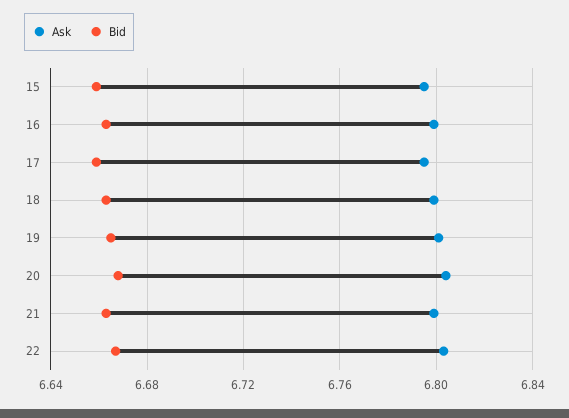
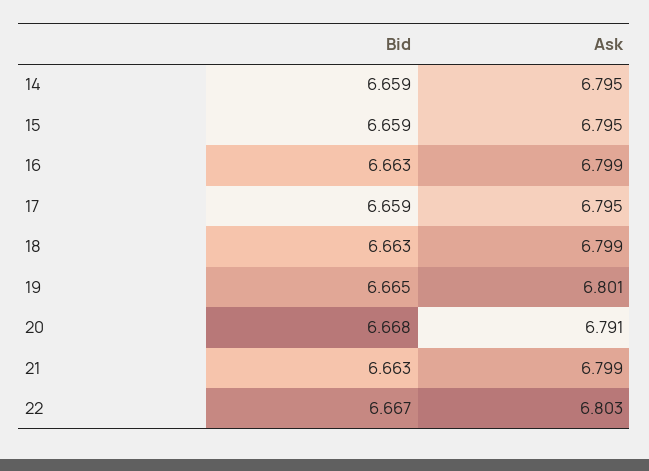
  {
    "Ask": {
      "15": 6.795,
      "16": 6.799,
      "17": 6.795,
      "18": 6.799,
      "19": 6.801,
-     "20": 6.805,
+     "20": 6.791,
      "21": 6.799,
-     "22": 6.803
+     "22": 6.803,
+     "14": 6.795
    },
    "Bid": {
      "15": 6.659,
      "16": 6.663,
      "17": 6.659,
      "18": 6.663,
      "19": 6.665,
      "20": 6.668,
      "21": 6.663,
-     "22": 6.667
+     "22": 6.667,
+     "14": 6.659
    }
  }

